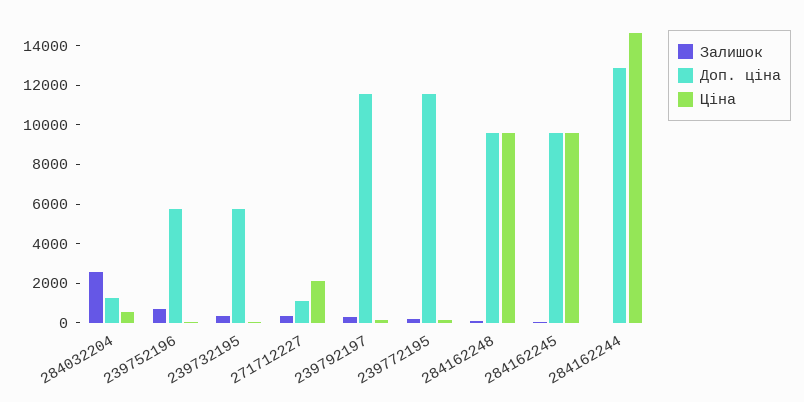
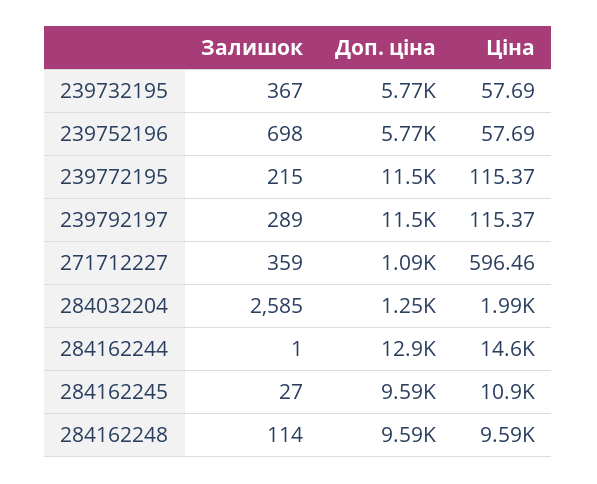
  {
    "Залишок": {
      "284032204": 2585,
      "239752196": 698,
      "239732195": 367,
      "271712227": 359,
      "239792197": 289,
      "239772195": 215,
      "284162248": 114,
      "284162245": 27,
      "284162244": 1
    },
    "Доп. ціна": {
      "284032204": 1250,
      "239752196": 5770,
      "239732195": 5770,
      "271712227": 1090,
      "239792197": 11500,
      "239772195": 11500,
      "284162248": 9590,
      "284162245": 9590,
      "284162244": 12900
    },
    "Ціна": {
-     "284032204": 500,
+     "284032204": 1990,
      "239752196": 57.69,
      "239732195": 57.69,
-     "271712227": 2000,
+     "271712227": 596.46,
      "239792197": 115.37,
      "239772195": 115.37,
      "284162248": 9590,
-     "284162245": 9500,
+     "284162245": 10900,
      "284162244": 14600
    }
  }

